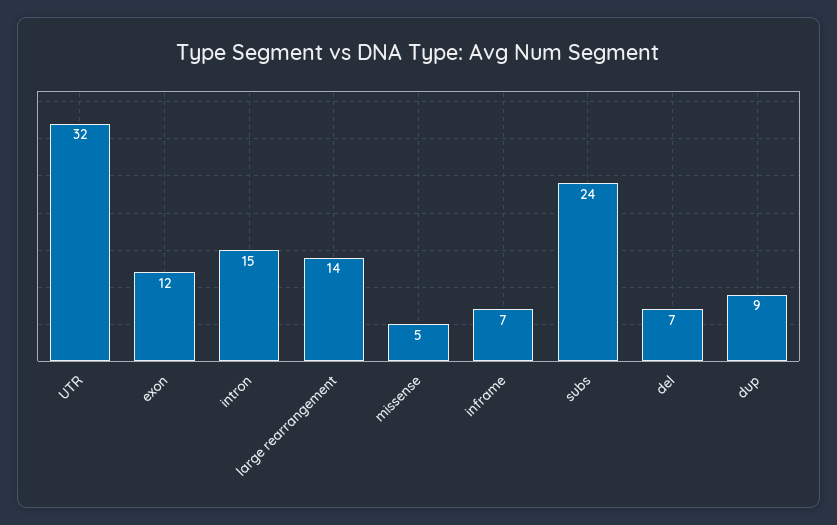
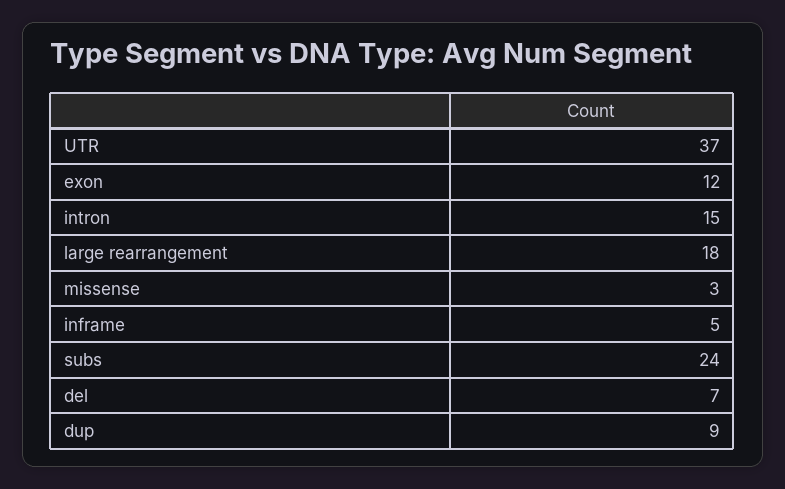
  {
-   "UTR": 32,
+   "UTR": 37,
    "exon": 12,
    "intron": 15,
-   "large rearrangement": 14,
+   "large rearrangement": 18,
-   "missense": 5,
+   "missense": 3,
-   "inframe": 7,
+   "inframe": 5,
    "subs": 24,
    "del": 7,
    "dup": 9
  }

